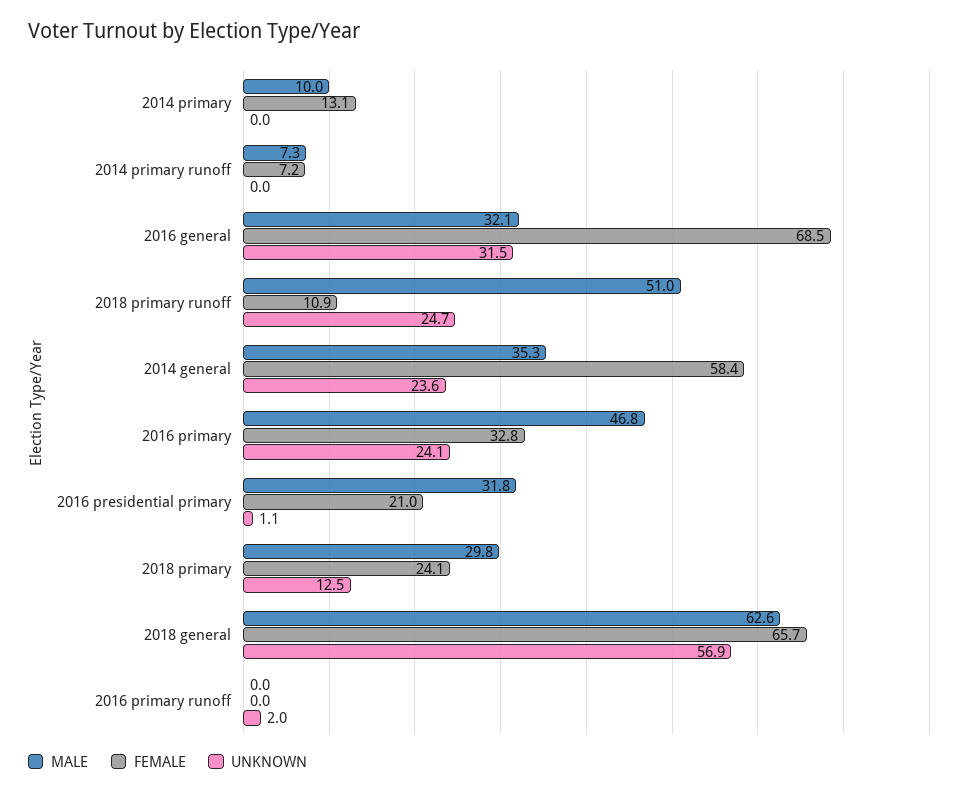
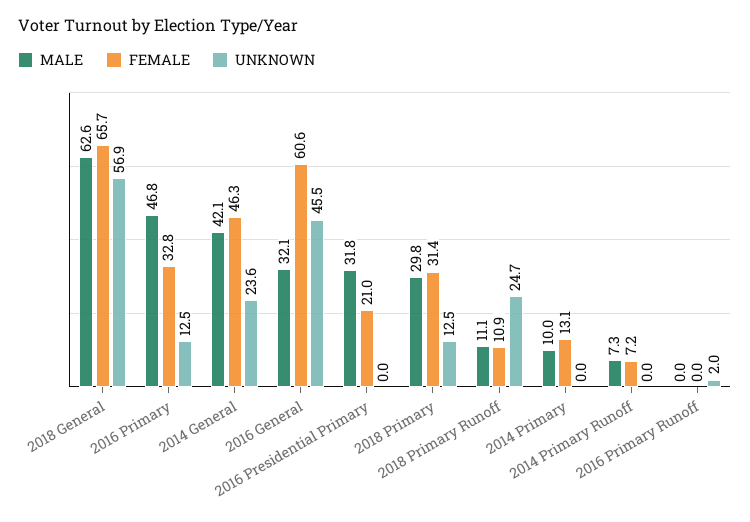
  {
    "MALE": {
      "2014 primary": 10,
      "2014 primary runoff": 7.3,
      "2016 general": 32.1,
-     "2018 primary runoff": 51,
+     "2018 primary runoff": 11.1,
-     "2014 general": 35.3,
+     "2014 general": 42.1,
      "2016 primary": 46.8,
      "2016 presidential primary": 31.8,
      "2018 primary": 29.8,
      "2018 general": 62.6,
      "2016 primary runoff": 0
    },
    "FEMALE": {
      "2014 primary": 13.1,
      "2014 primary runoff": 7.2,
-     "2016 general": 68.5,
+     "2016 general": 60.6,
      "2018 primary runoff": 10.9,
-     "2014 general": 58.4,
+     "2014 general": 46.3,
      "2016 primary": 32.8,
      "2016 presidential primary": 21,
-     "2018 primary": 24.1,
+     "2018 primary": 31.4,
      "2018 general": 65.7,
      "2016 primary runoff": 0
    },
    "UNKNOWN": {
      "2014 primary": 0,
      "2014 primary runoff": 0,
-     "2016 general": 31.5,
+     "2016 general": 45.5,
      "2018 primary runoff": 24.7,
      "2014 general": 23.6,
-     "2016 primary": 24.1,
+     "2016 primary": 12.5,
-     "2016 presidential primary": 1.1,
+     "2016 presidential primary": 0,
      "2018 primary": 12.5,
      "2018 general": 56.9,
      "2016 primary runoff": 2
    }
  }

